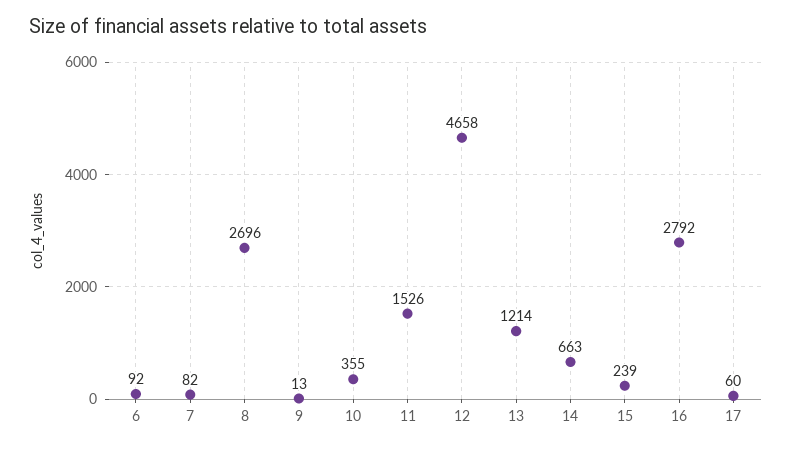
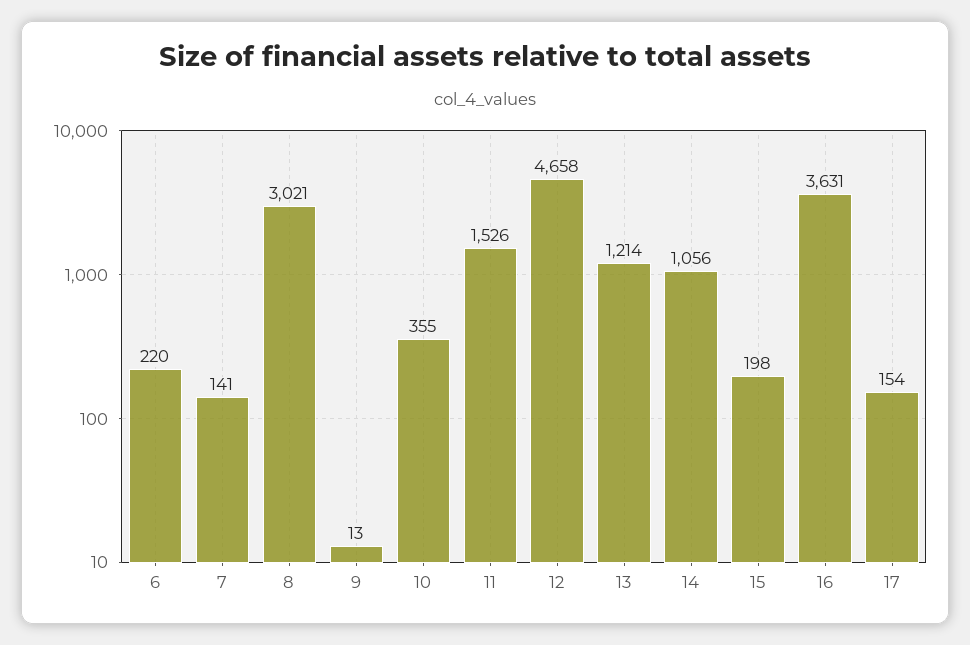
  {
-   "6": 92,
+   "6": 220,
-   "7": 82,
+   "7": 141,
-   "8": 2696,
+   "8": 3021,
    "9": 13,
    "10": 355,
    "11": 1526,
    "12": 4658,
    "13": 1214,
-   "14": 663,
+   "14": 1056,
-   "15": 239,
+   "15": 198,
-   "16": 2792,
+   "16": 3631,
-   "17": 60
+   "17": 154
  }

